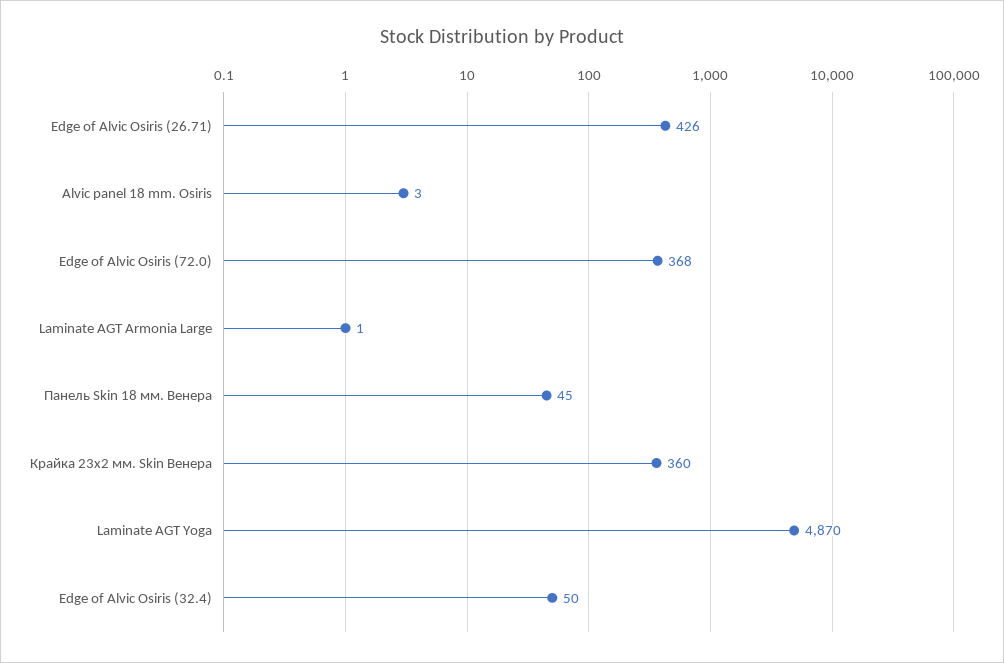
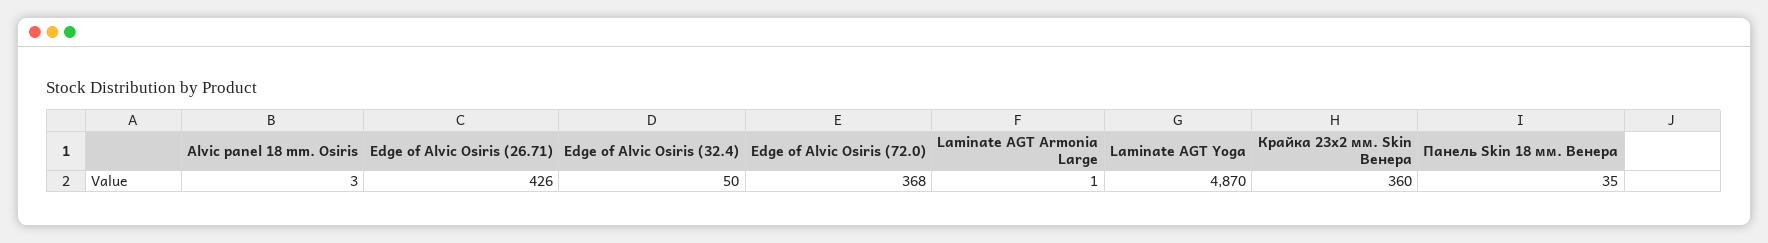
  {
    "Edge of Alvic Osiris (26.71)": 426,
    "Alvic panel 18 mm. Osiris": 3,
    "Edge of Alvic Osiris (72.0)": 368,
    "Laminate AGT Armonia Large": 1,
-   "Панель Skin 18 мм. Венера": 45,
+   "Панель Skin 18 мм. Венера": 35,
    "Крайка 23x2 мм. Skin Венера": 360,
    "Laminate AGT Yoga": 4870,
    "Edge of Alvic Osiris (32.4)": 50
  }

